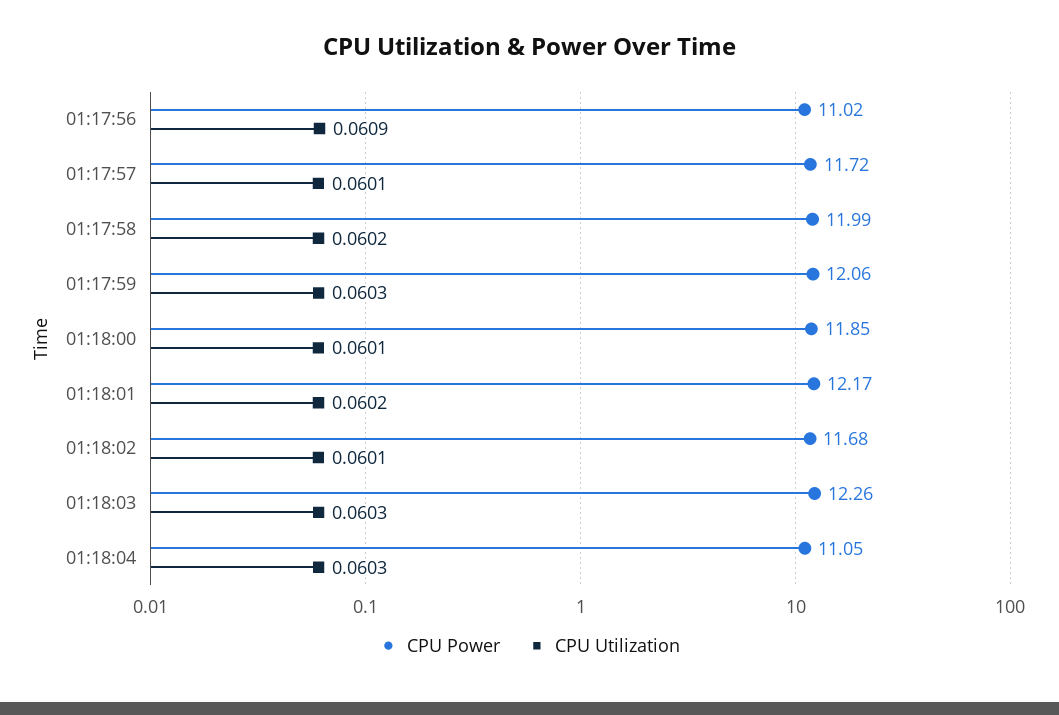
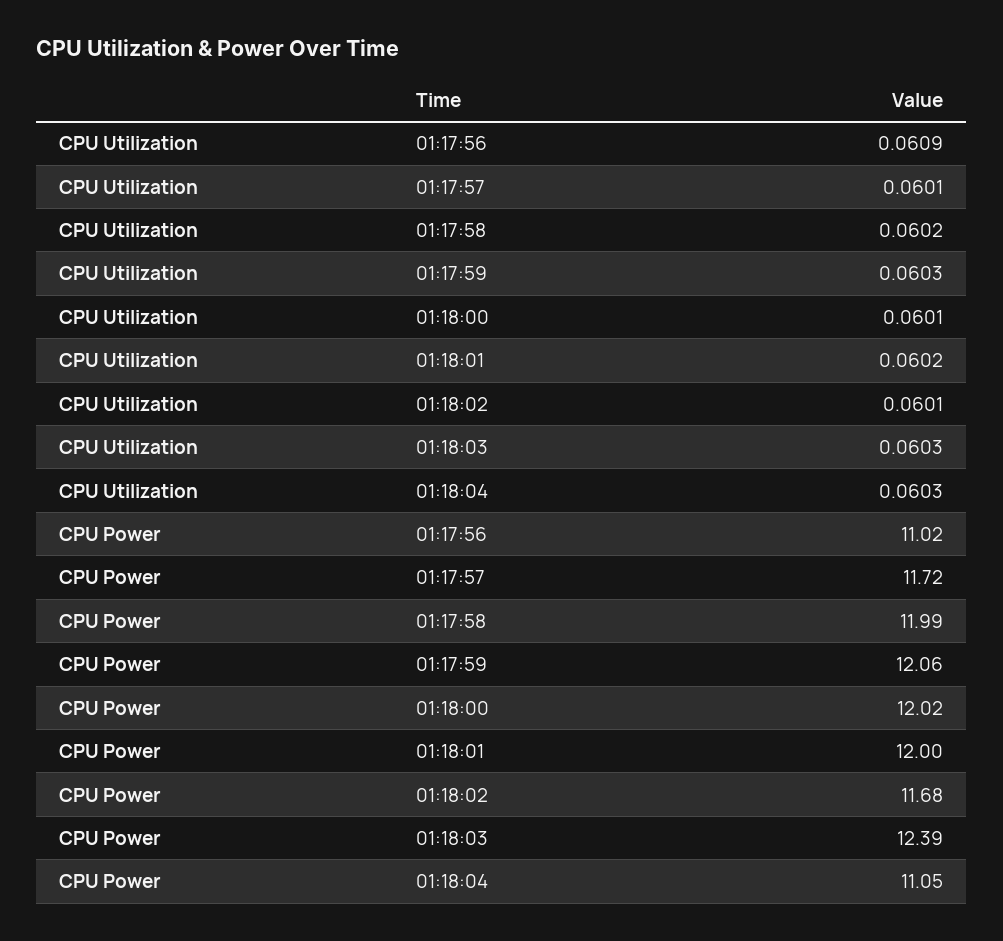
  {
    "CPU Power": {
      "01:17:56": 11.02,
      "01:17:57": 11.72,
      "01:17:58": 11.99,
      "01:17:59": 12.06,
-     "01:18:00": 11.85,
+     "01:18:00": 12.02,
-     "01:18:01": 12.17,
+     "01:18:01": 12,
      "01:18:02": 11.68,
-     "01:18:03": 12.26,
+     "01:18:03": 12.39,
      "01:18:04": 11.05
    },
    "CPU Utilization": {
      "01:17:56": 0.0609,
      "01:17:57": 0.0601,
      "01:17:58": 0.0602,
      "01:17:59": 0.0603,
      "01:18:00": 0.0601,
      "01:18:01": 0.0602,
      "01:18:02": 0.0601,
      "01:18:03": 0.0603,
      "01:18:04": 0.0603
    }
  }

